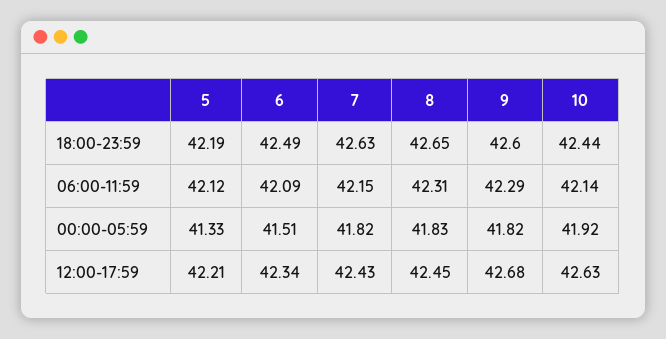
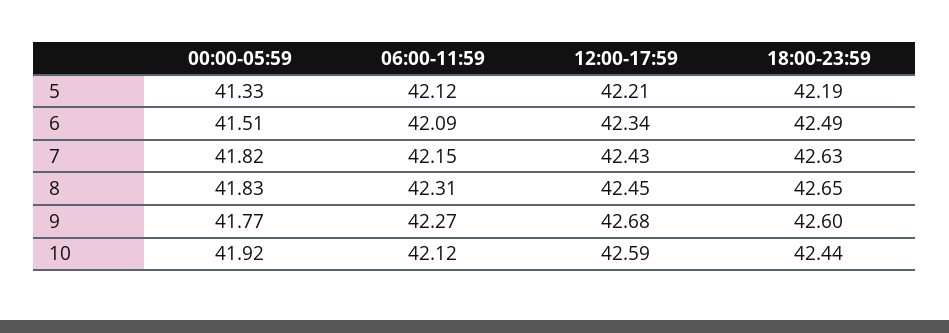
  {
    "5": {
      "18:00-23:59": 42.19,
      "06:00-11:59": 42.12,
      "00:00-05:59": 41.33,
      "12:00-17:59": 42.21
    },
    "6": {
      "18:00-23:59": 42.49,
      "06:00-11:59": 42.09,
      "00:00-05:59": 41.51,
      "12:00-17:59": 42.34
    },
    "7": {
      "18:00-23:59": 42.63,
      "06:00-11:59": 42.15,
      "00:00-05:59": 41.82,
      "12:00-17:59": 42.43
    },
    "8": {
      "18:00-23:59": 42.65,
      "06:00-11:59": 42.31,
      "00:00-05:59": 41.83,
      "12:00-17:59": 42.45
    },
    "9": {
      "18:00-23:59": 42.6,
-     "06:00-11:59": 42.29,
+     "06:00-11:59": 42.27,
-     "00:00-05:59": 41.82,
+     "00:00-05:59": 41.77,
      "12:00-17:59": 42.68
    },
    "10": {
      "18:00-23:59": 42.44,
-     "06:00-11:59": 42.14,
+     "06:00-11:59": 42.12,
      "00:00-05:59": 41.92,
-     "12:00-17:59": 42.63
+     "12:00-17:59": 42.59
    }
  }

